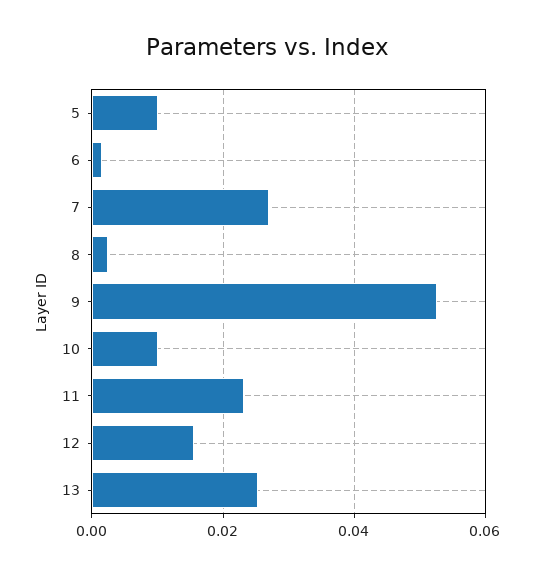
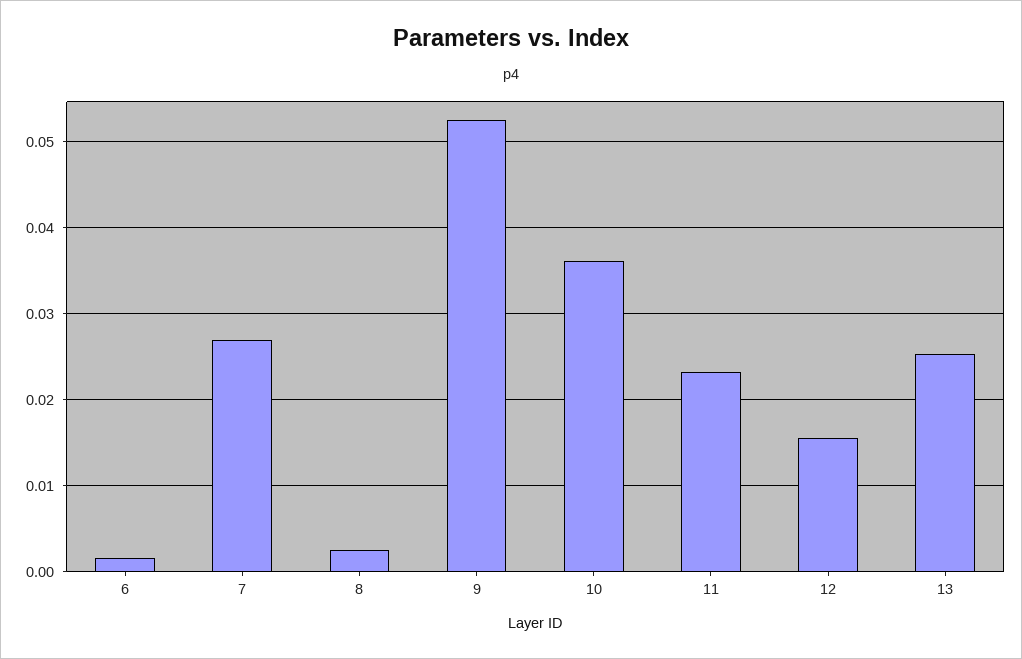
  {
-   "5": 0.01,
    "6": 0.002,
    "7": 0.027,
    "8": 0.003,
    "9": 0.053,
-   "10": 0.01,
+   "10": 0.036,
    "11": 0.023,
    "12": 0.016,
    "13": 0.025
  }

